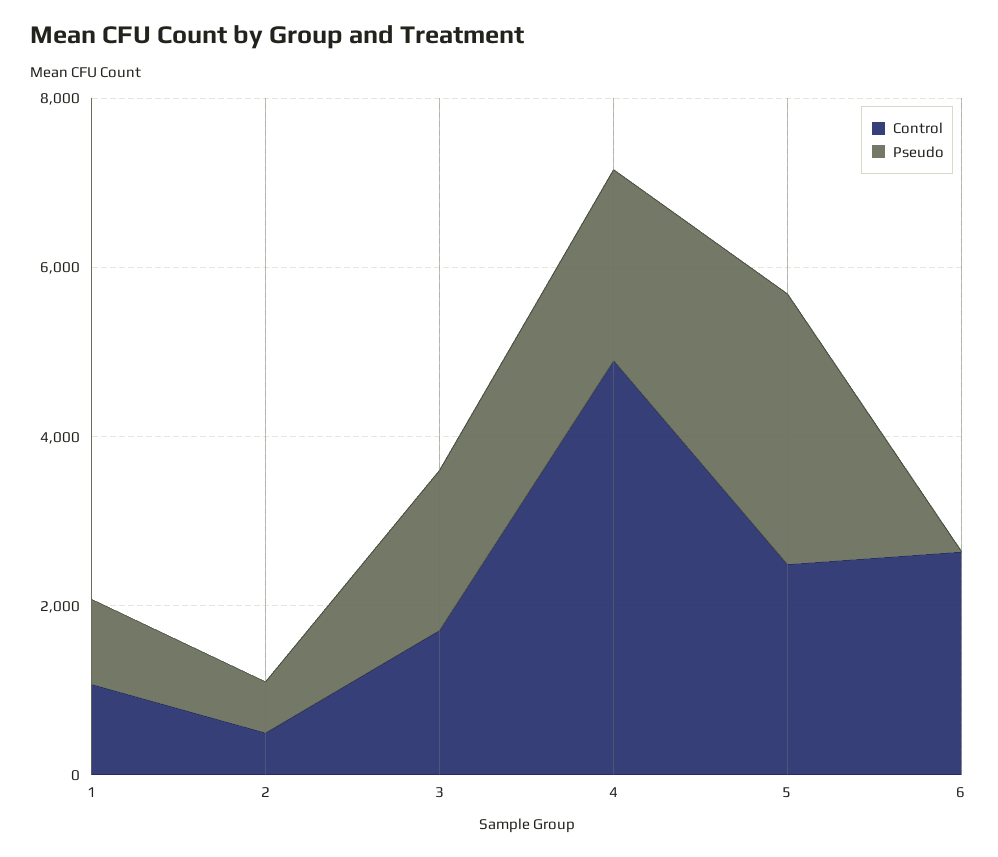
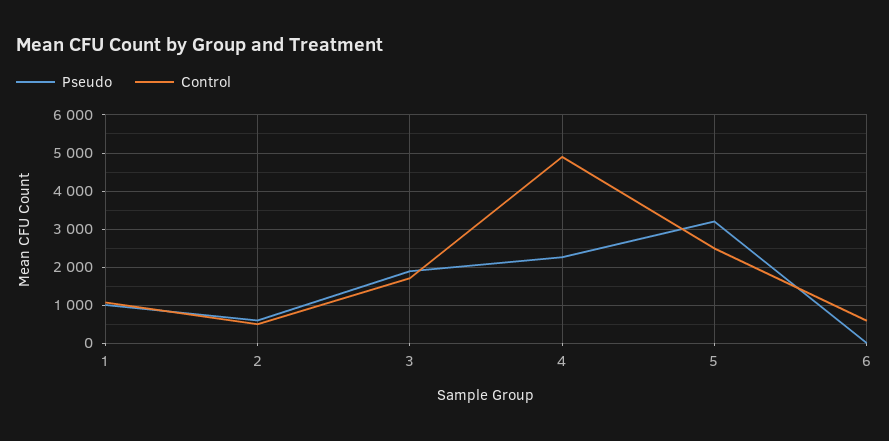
  {
    "Control": {
      "1": 1000,
      "2": 600,
      "3": 1800,
      "4": 4800,
      "5": 2400,
-     "6": 2500
+     "6": 600
    },
    "Pseudo": {
      "1": 1000,
      "2": 600,
      "3": 1800,
      "4": 2200,
      "5": 3200,
      "6": 0
    }
  }

